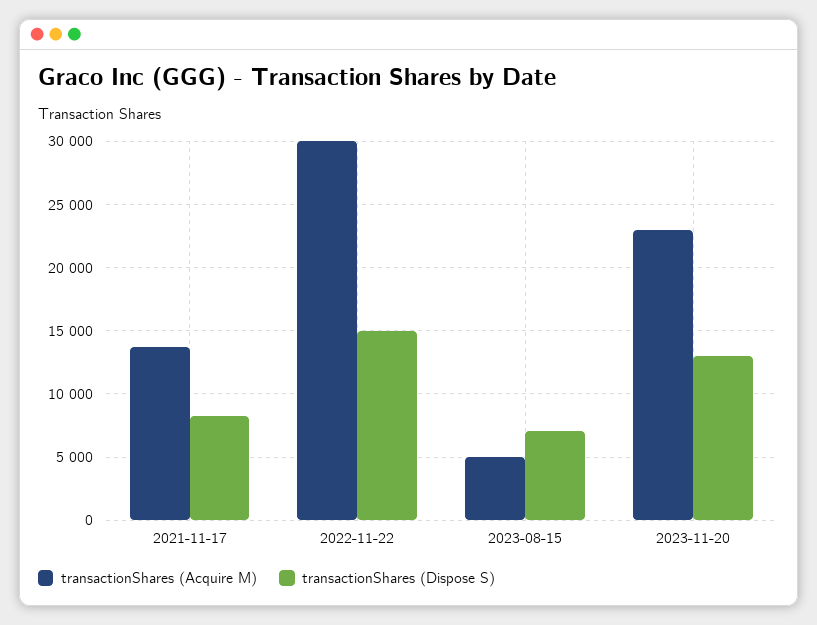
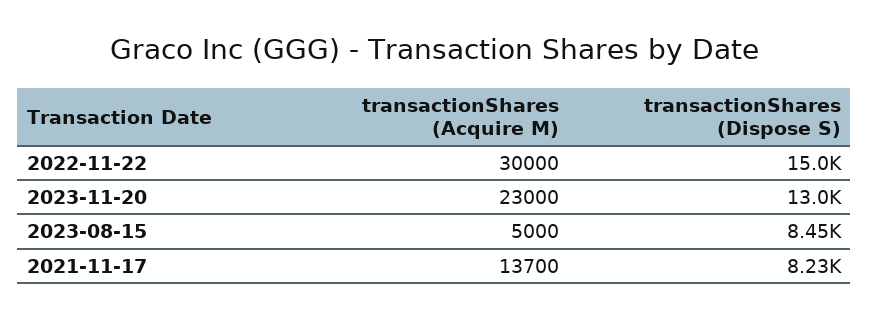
  {
    "transactionShares (Acquire M)": {
      "2021-11-17": 13700,
      "2022-11-22": 30000,
      "2023-08-15": 5000,
      "2023-11-20": 23000
    },
    "transactionShares (Dispose S)": {
      "2021-11-17": 8230,
      "2022-11-22": 15000,
-     "2023-08-15": 7000,
+     "2023-08-15": 8450,
      "2023-11-20": 13000
    }
  }

